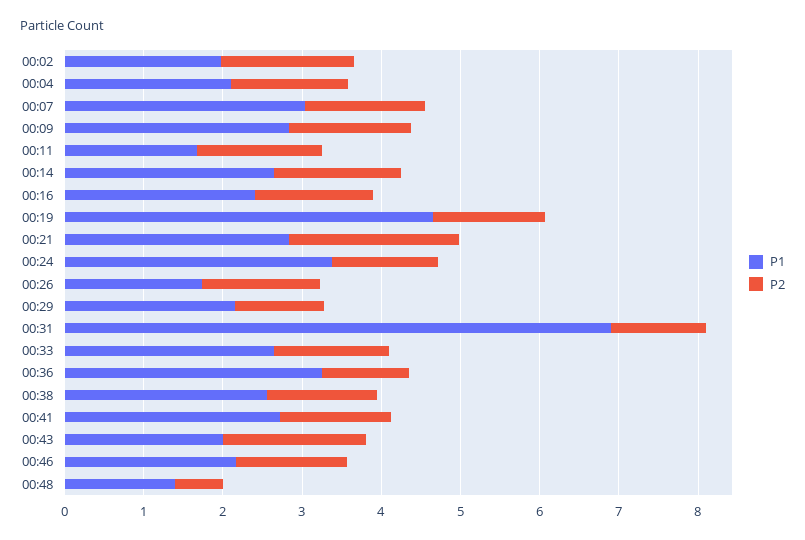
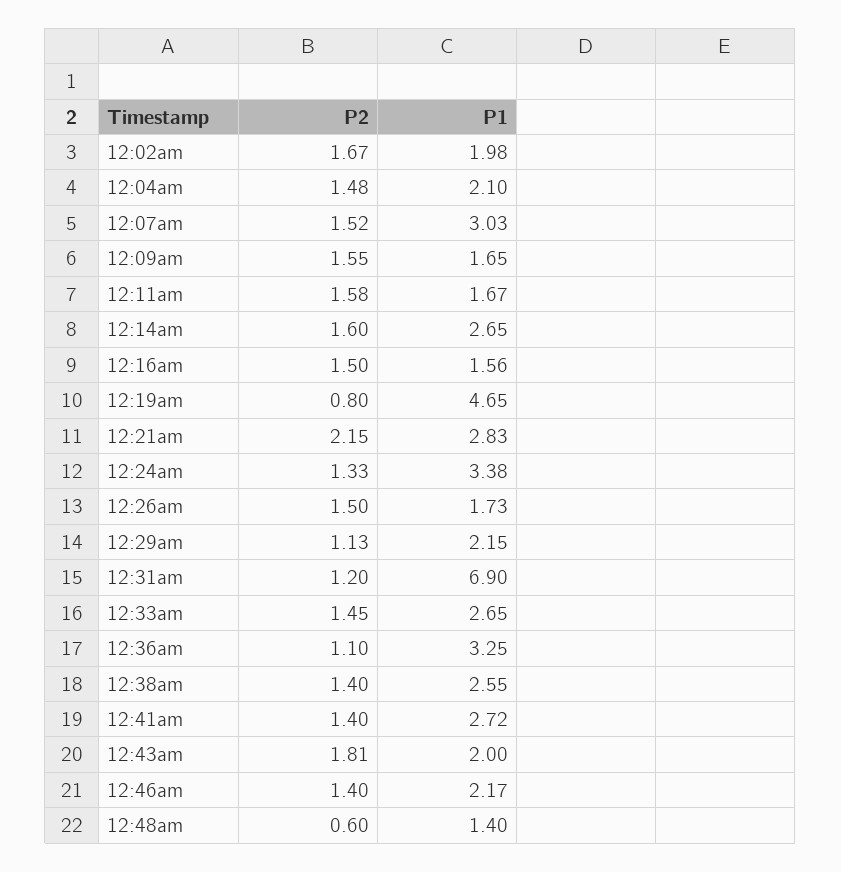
  {
    "P1": {
      "00:02": 1.98,
      "00:04": 2.1,
      "00:07": 3.03,
-     "00:09": 2.8,
+     "00:09": 1.65,
      "00:11": 1.67,
      "00:14": 2.65,
-     "00:16": 2.4,
+     "00:16": 1.56,
      "00:19": 4.65,
      "00:21": 2.83,
      "00:24": 3.38,
      "00:26": 1.73,
      "00:29": 2.15,
      "00:31": 6.9,
      "00:33": 2.65,
      "00:36": 3.25,
      "00:38": 2.55,
      "00:41": 2.72,
      "00:43": 2,
      "00:46": 2.17,
      "00:48": 1.4
    },
    "P2": {
      "00:02": 1.67,
      "00:04": 1.48,
      "00:07": 1.52,
      "00:09": 1.55,
      "00:11": 1.58,
      "00:14": 1.6,
      "00:16": 1.5,
-     "00:19": 1.4,
+     "00:19": 0.8,
      "00:21": 2.15,
      "00:24": 1.33,
      "00:26": 1.5,
      "00:29": 1.13,
      "00:31": 1.2,
      "00:33": 1.45,
      "00:36": 1.1,
      "00:38": 1.4,
      "00:41": 1.4,
      "00:43": 1.81,
      "00:46": 1.4,
      "00:48": 0.6
    }
  }

